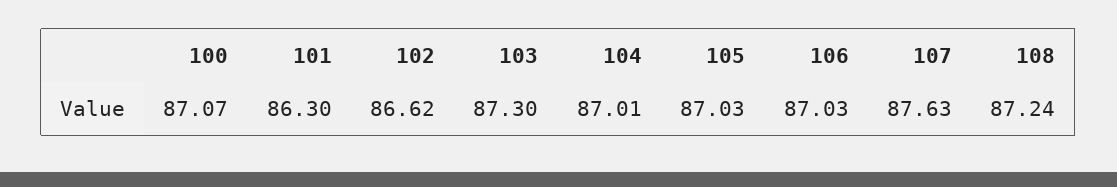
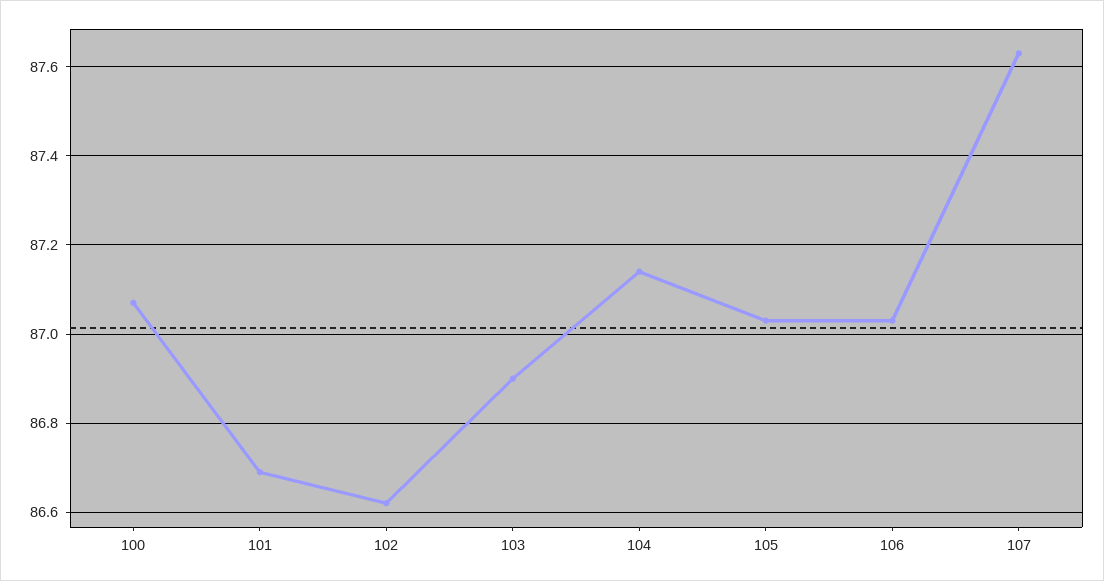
  {
    "100": 87.07,
-   "101": 86.3,
+   "101": 86.7,
    "102": 86.62,
-   "103": 87.3,
+   "103": 86.9,
-   "104": 87.01,
+   "104": 87.15,
    "105": 87.03,
    "106": 87.03,
-   "107": 87.63,
+   "107": 87.63
-   "108": 87.24
  }

